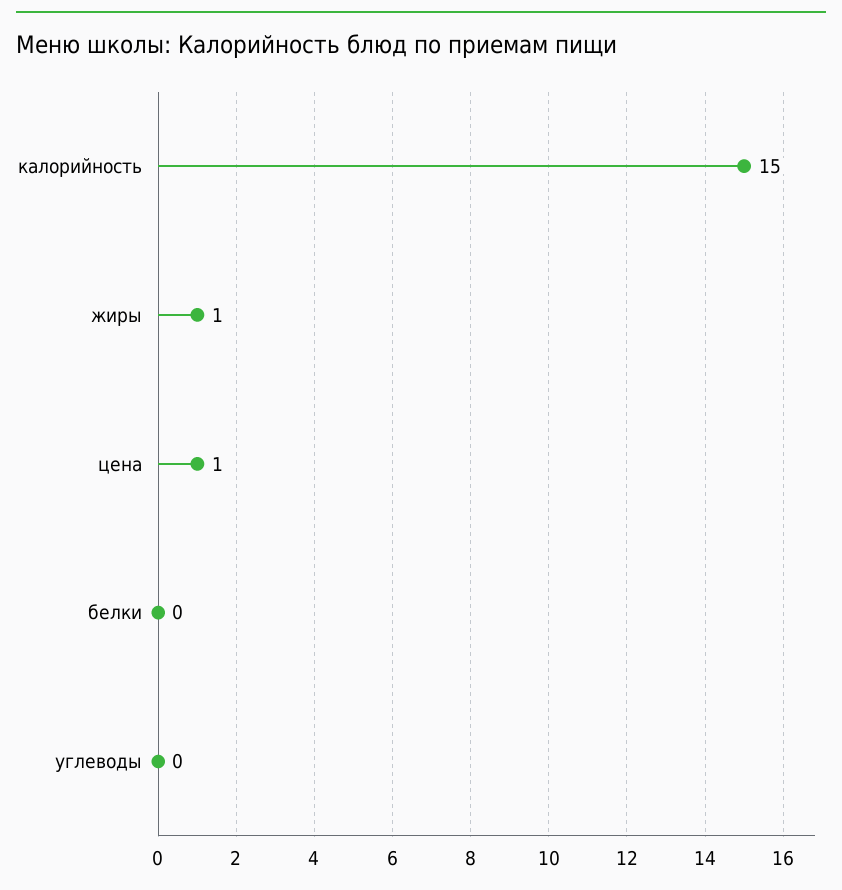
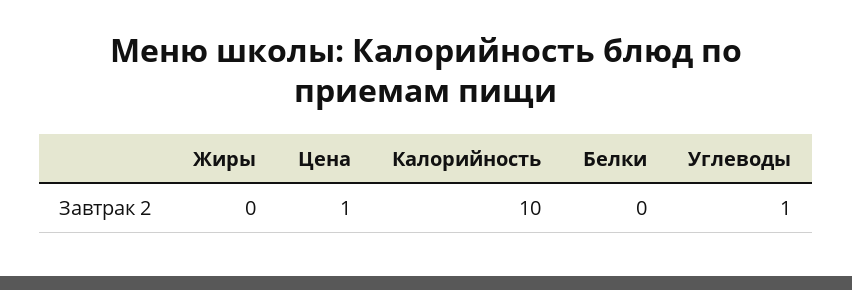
  {
-   "калорийность": 15,
+   "калорийность": 10,
-   "жиры": 1,
+   "жиры": 0,
    "цена": 1,
    "белки": 0,
-   "углеводы": 0
+   "углеводы": 1
  }

